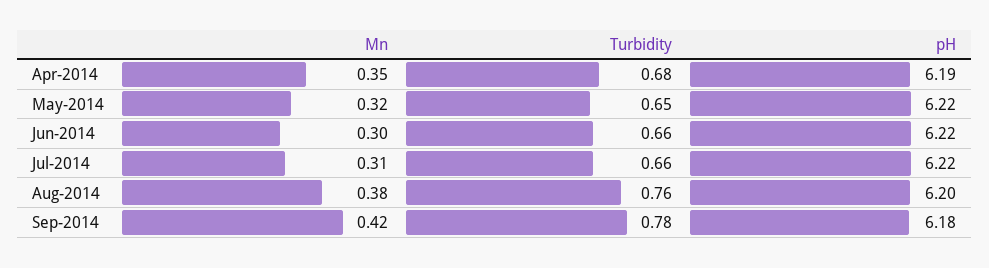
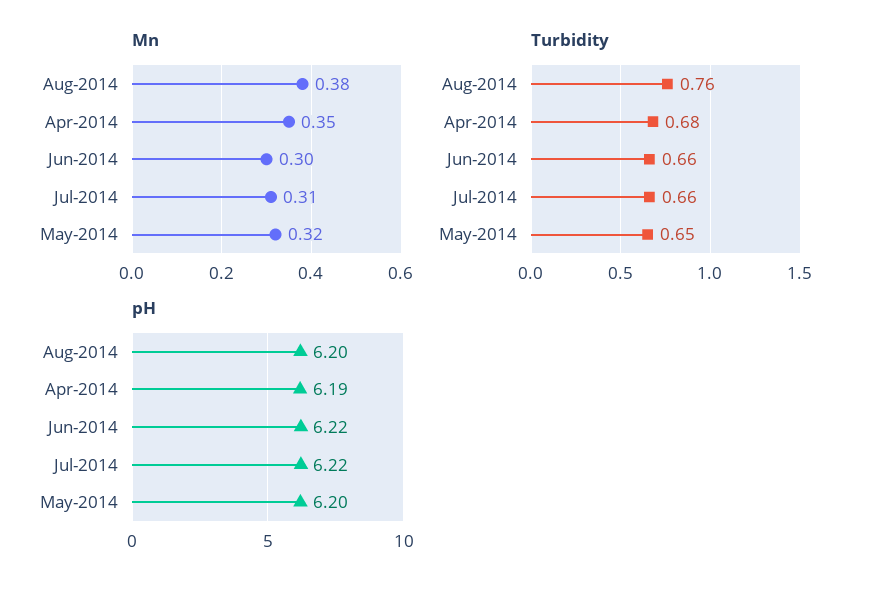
  {
    "Mn": {
      "Apr-2014": 0.35,
      "May-2014": 0.32,
      "Jun-2014": 0.3,
      "Jul-2014": 0.31,
-     "Aug-2014": 0.38,
+     "Aug-2014": 0.38
-     "Sep-2014": 0.42
    },
    "Turbidity": {
      "Apr-2014": 0.68,
      "May-2014": 0.65,
      "Jun-2014": 0.66,
      "Jul-2014": 0.66,
-     "Aug-2014": 0.76,
+     "Aug-2014": 0.76
-     "Sep-2014": 0.78
    },
    "pH": {
      "Apr-2014": 6.19,
-     "May-2014": 6.22,
+     "May-2014": 6.2,
      "Jun-2014": 6.22,
      "Jul-2014": 6.22,
-     "Aug-2014": 6.2,
+     "Aug-2014": 6.2
-     "Sep-2014": 6.18
    }
  }

